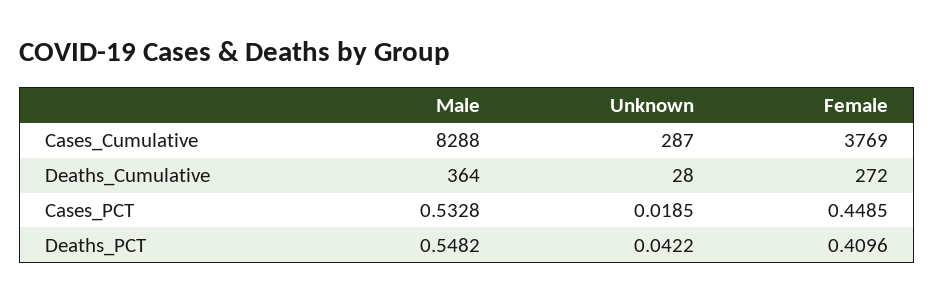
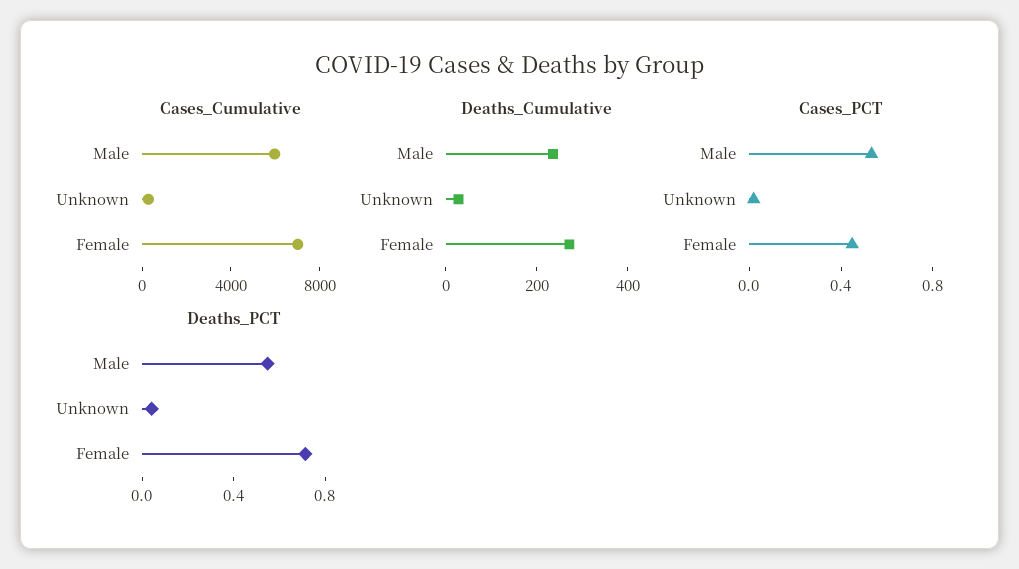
  {
    "Cases_Cumulative": {
-     "Male": 8288,
+     "Male": 6000,
      "Unknown": 287,
-     "Female": 3769
+     "Female": 7000
    },
    "Deaths_Cumulative": {
-     "Male": 364,
+     "Male": 250,
      "Unknown": 28,
      "Female": 272
    },
    "Cases_PCT": {
      "Male": 0.5328,
      "Unknown": 0.0185,
      "Female": 0.4485
    },
    "Deaths_PCT": {
      "Male": 0.5482,
      "Unknown": 0.0422,
-     "Female": 0.4096
+     "Female": 0.7
    }
  }

